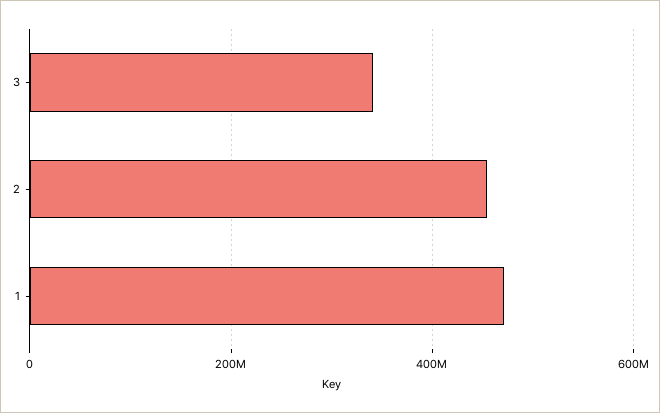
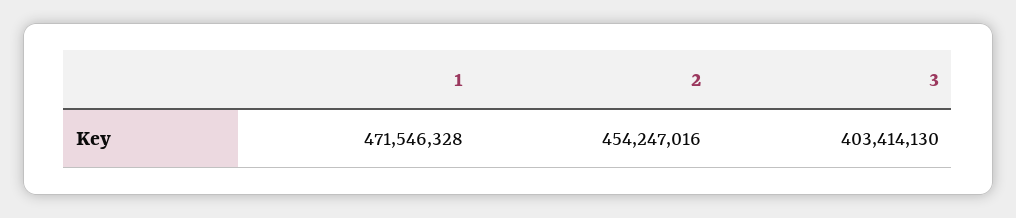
  {
-   "3": 340000000,
+   "3": 403414130,
    "2": 454247016,
    "1": 471546328
  }

